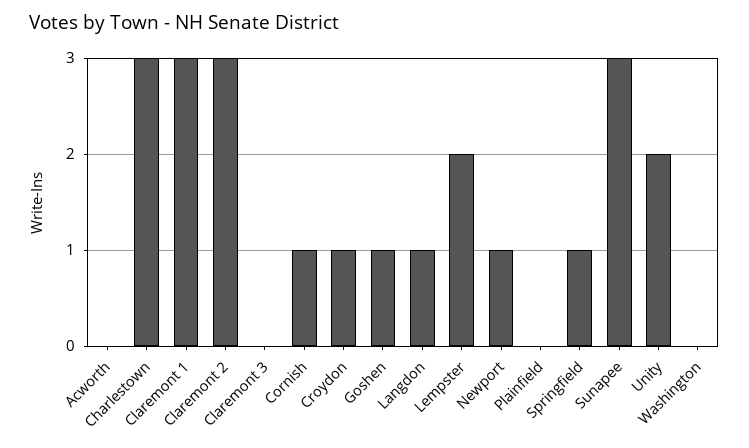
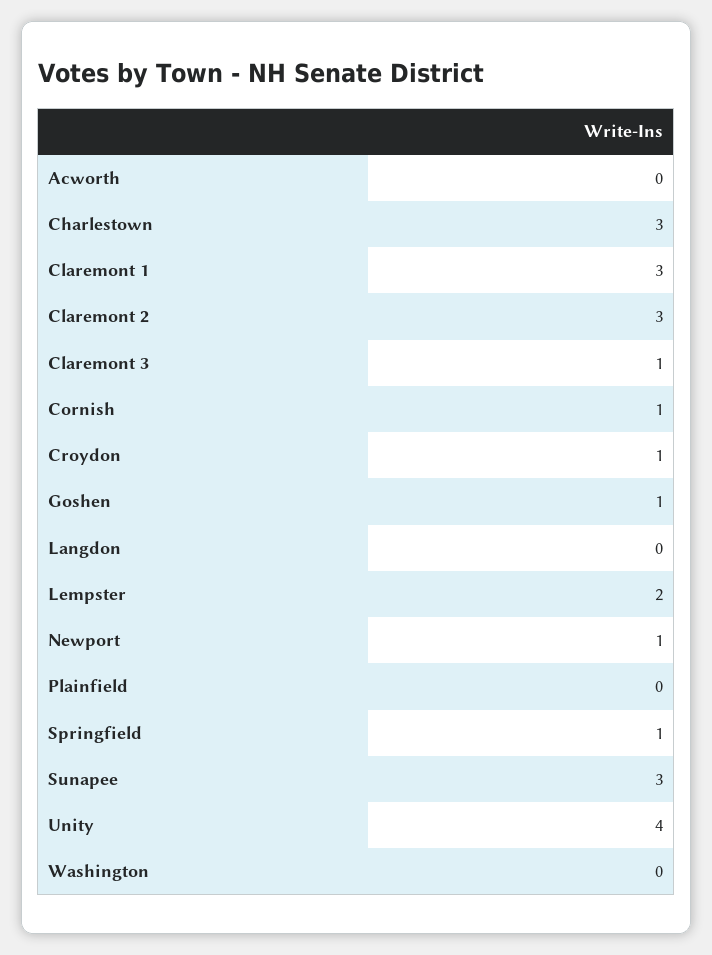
  {
    "Acworth": 0,
    "Charlestown": 3,
    "Claremont 1": 3,
    "Claremont 2": 3,
-   "Claremont 3": 0,
+   "Claremont 3": 1,
    "Cornish": 1,
    "Croydon": 1,
    "Goshen": 1,
-   "Langdon": 1,
+   "Langdon": 0,
    "Lempster": 2,
    "Newport": 1,
    "Plainfield": 0,
    "Springfield": 1,
    "Sunapee": 3,
-   "Unity": 2,
+   "Unity": 4,
    "Washington": 0
  }

